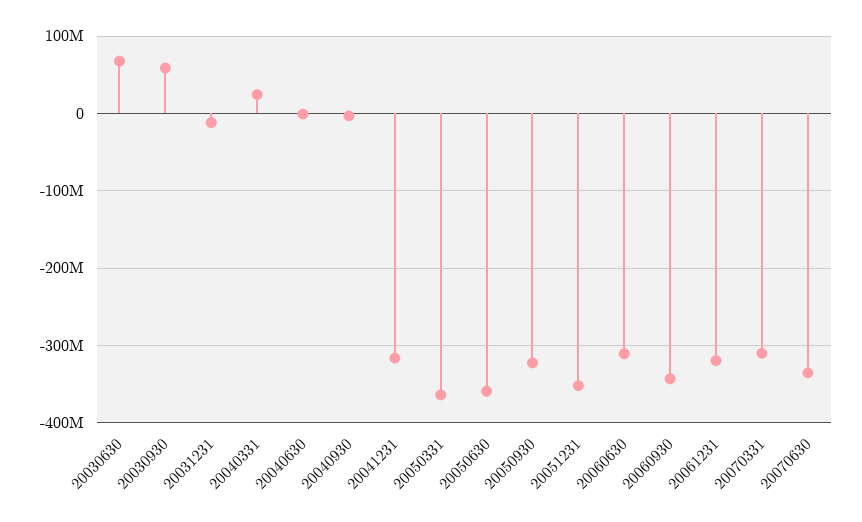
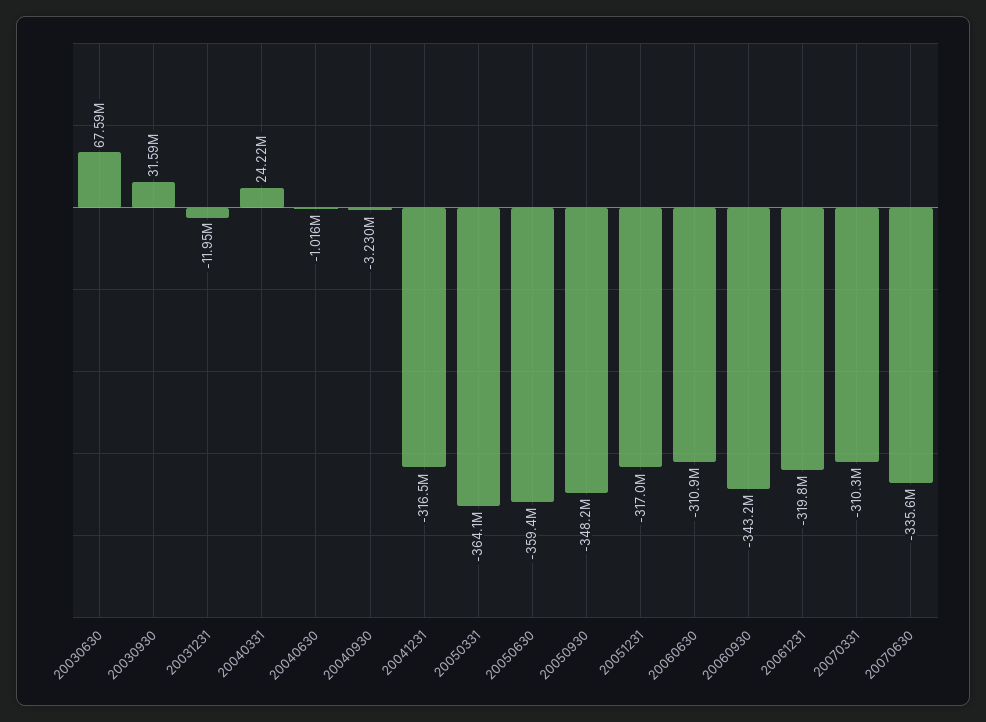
  {
    "20030630": 67590000,
-   "20030930": 60000000,
+   "20030930": 31590000,
    "20031231": -11950000,
    "20040331": 24220000,
    "20040630": -1016000,
    "20040930": -3230000,
    "20041231": -316500000,
    "20050331": -364100000,
    "20050630": -359400000,
-   "20050930": -320000000,
+   "20050930": -348200000,
-   "20051231": -350000000,
+   "20051231": -317000000,
    "20060630": -310900000,
    "20060930": -343200000,
    "20061231": -319800000,
    "20070331": -310300000,
    "20070630": -335600000
  }

